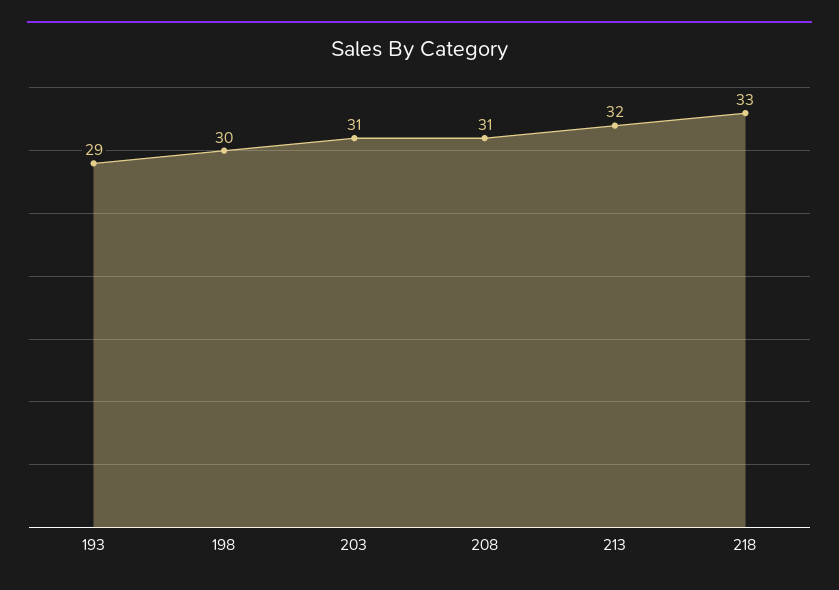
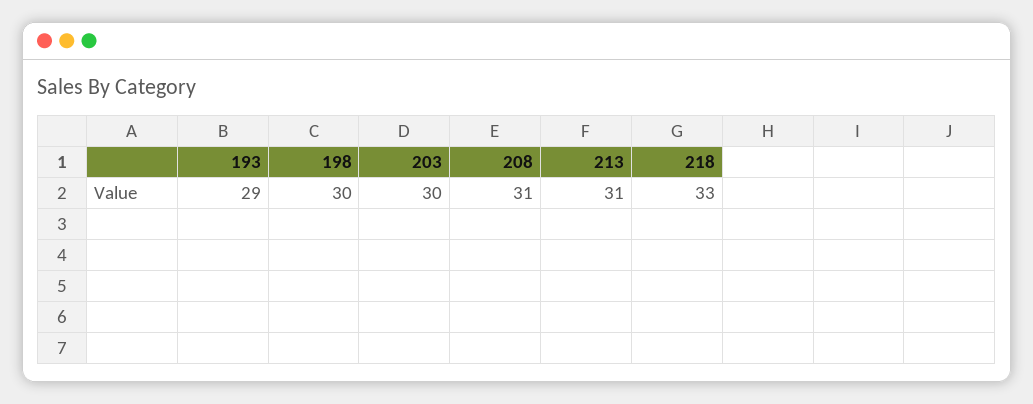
  {
    "193": 29,
    "198": 30,
-   "203": 31,
+   "203": 30,
    "208": 31,
-   "213": 32,
+   "213": 31,
    "218": 33
  }

